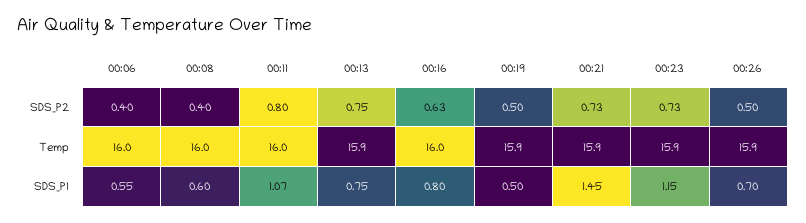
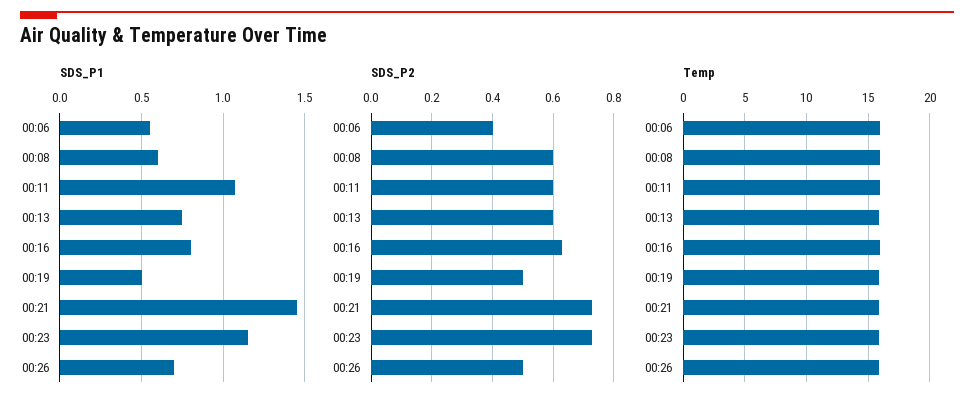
  {
    "SDS_P2": {
      "00:06": 0.4,
-     "00:08": 0.4,
+     "00:08": 0.6,
-     "00:11": 0.8,
+     "00:11": 0.6,
-     "00:13": 0.75,
+     "00:13": 0.6,
      "00:16": 0.63,
      "00:19": 0.5,
      "00:21": 0.73,
      "00:23": 0.73,
      "00:26": 0.5
    },
    "Temp": {
      "00:06": 16,
      "00:08": 16,
      "00:11": 16,
      "00:13": 15.9,
      "00:16": 16,
      "00:19": 15.9,
      "00:21": 15.9,
      "00:23": 15.9,
      "00:26": 15.9
    },
    "SDS_P1": {
      "00:06": 0.55,
      "00:08": 0.6,
      "00:11": 1.07,
      "00:13": 0.75,
      "00:16": 0.8,
      "00:19": 0.5,
      "00:21": 1.45,
      "00:23": 1.15,
      "00:26": 0.7
    }
  }

